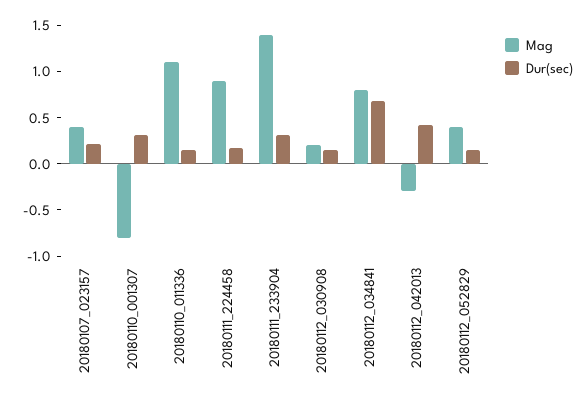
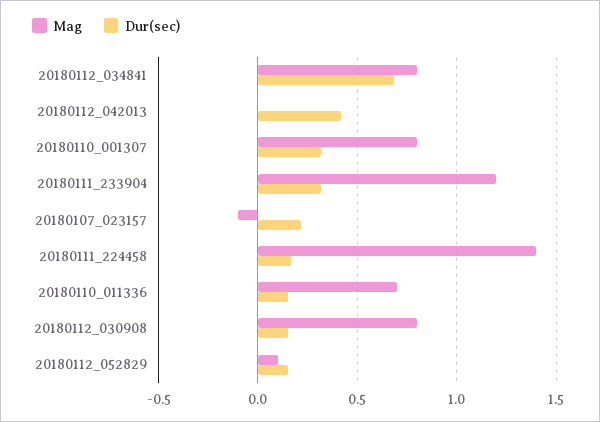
  {
    "Mag": {
-     "20180107_023157": 0.4,
+     "20180107_023157": -0.1,
-     "20180110_001307": -0.8,
+     "20180110_001307": 0.8,
-     "20180110_011336": 1.1,
+     "20180110_011336": 0.7,
-     "20180111_224458": 0.9,
+     "20180111_224458": 1.4,
-     "20180111_233904": 1.4,
+     "20180111_233904": 1.2,
-     "20180112_030908": 0.2,
+     "20180112_030908": 0.8,
      "20180112_034841": 0.8,
-     "20180112_042013": -0.3,
+     "20180112_042013": 0,
-     "20180112_052829": 0.4
+     "20180112_052829": 0.1
    },
    "Dur(sec)": {
      "20180107_023157": 0.2,
      "20180110_001307": 0.3,
      "20180110_011336": 0.15,
      "20180111_224458": 0.15,
      "20180111_233904": 0.3,
      "20180112_030908": 0.15,
      "20180112_034841": 0.7,
      "20180112_042013": 0.4,
      "20180112_052829": 0.15
    }
  }

